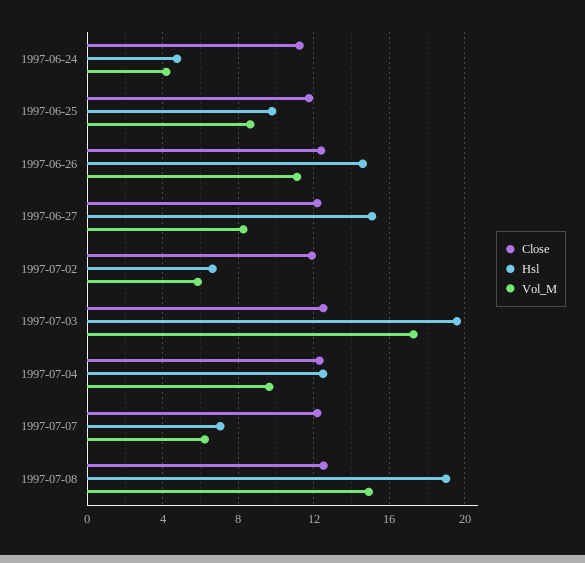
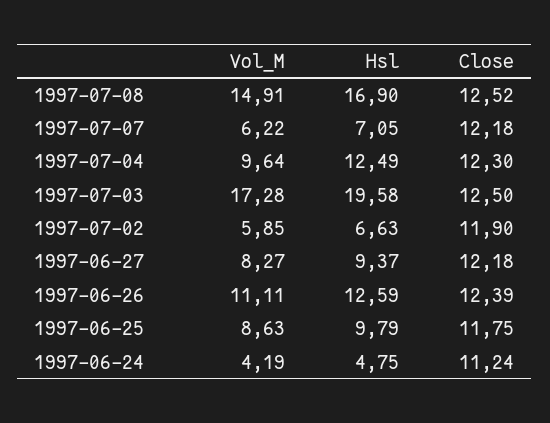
  {
    "Close": {
      "1997-06-24": 11.24,
      "1997-06-25": 11.75,
      "1997-06-26": 12.39,
      "1997-06-27": 12.18,
      "1997-07-02": 11.9,
      "1997-07-03": 12.5,
      "1997-07-04": 12.3,
      "1997-07-07": 12.18,
      "1997-07-08": 12.52
    },
    "Hsl": {
      "1997-06-24": 4.75,
      "1997-06-25": 9.79,
-     "1997-06-26": 14.5,
+     "1997-06-26": 12.59,
-     "1997-06-27": 15,
+     "1997-06-27": 9.37,
      "1997-07-02": 6.63,
      "1997-07-03": 19.58,
      "1997-07-04": 12.49,
      "1997-07-07": 7.05,
-     "1997-07-08": 19
+     "1997-07-08": 16.9
    },
    "Vol_M": {
      "1997-06-24": 4.19,
      "1997-06-25": 8.63,
      "1997-06-26": 11.11,
      "1997-06-27": 8.27,
      "1997-07-02": 5.85,
      "1997-07-03": 17.28,
      "1997-07-04": 9.64,
      "1997-07-07": 6.22,
      "1997-07-08": 14.91
    }
  }

